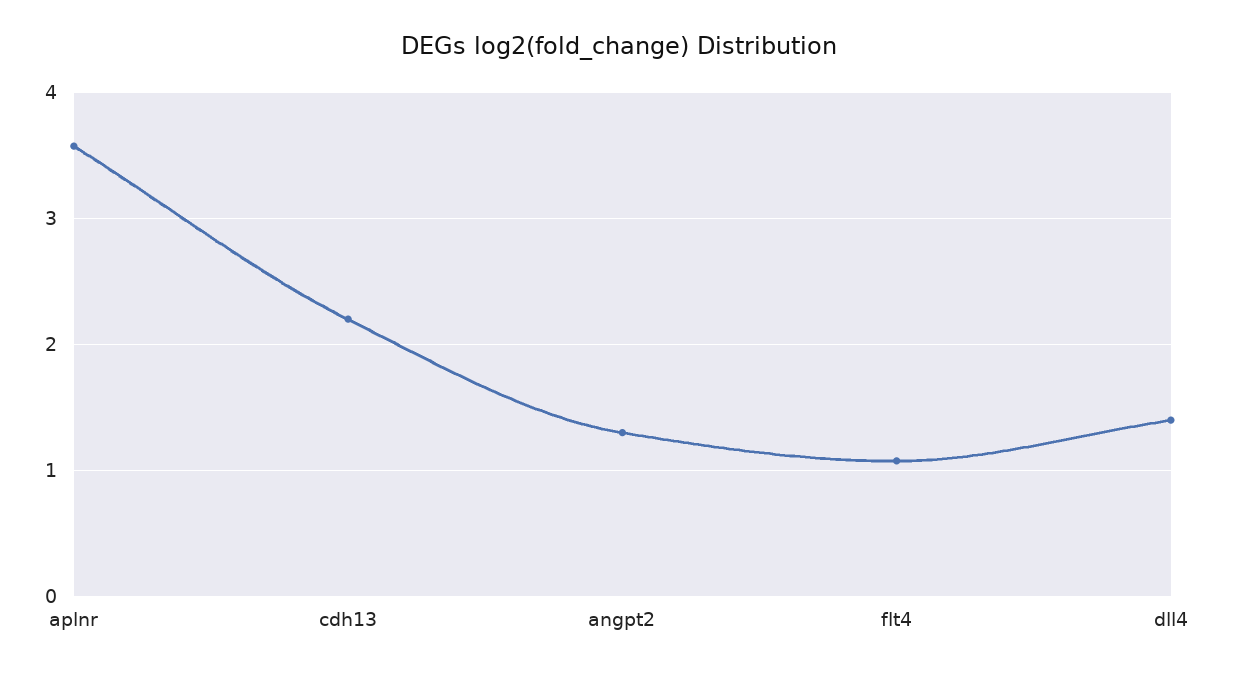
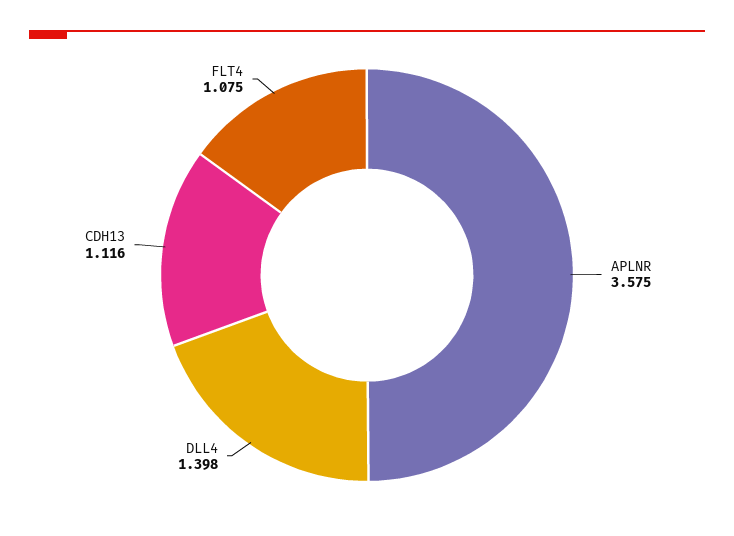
  {
    "aplnr": 3.575,
-   "cdh13": 2.2,
+   "cdh13": 1.116,
-   "angpt2": 1.3,
    "flt4": 1.075,
    "dll4": 1.398
  }

